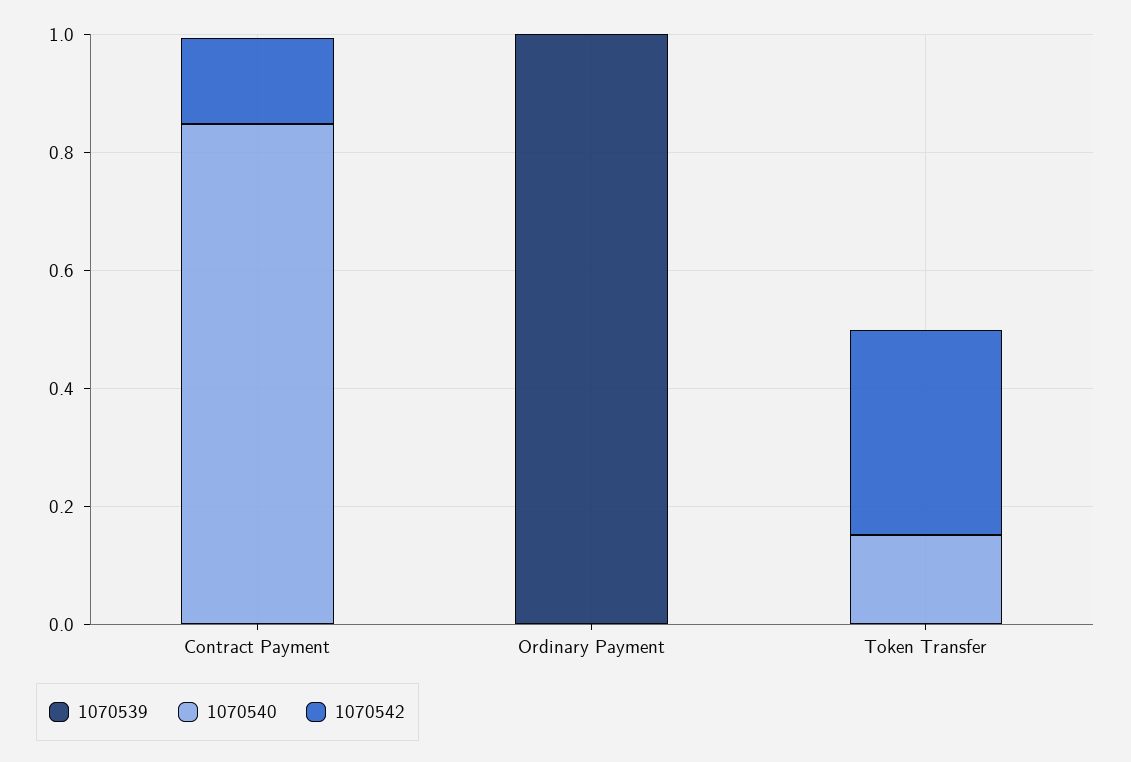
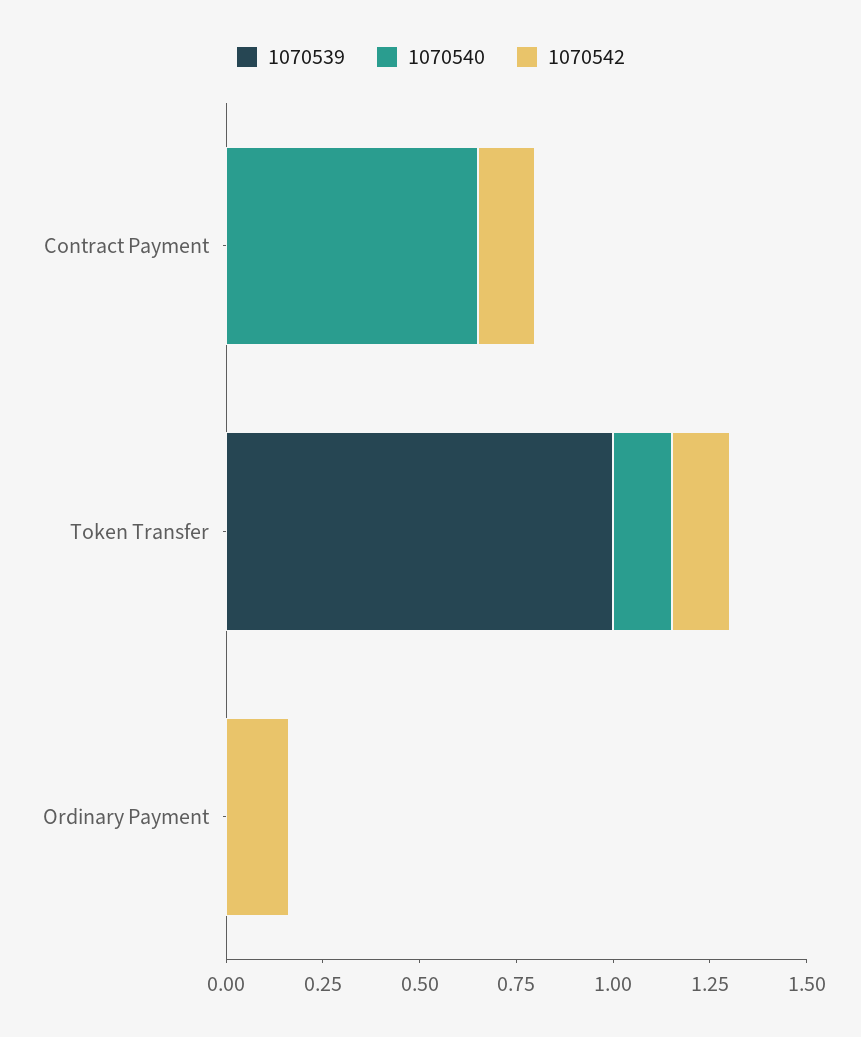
  {
    "1070539": {
      "Contract Payment": 0,
-     "Ordinary Payment": 1,
+     "Ordinary Payment": 0,
-     "Token Transfer": 0
+     "Token Transfer": 1
    },
    "1070540": {
-     "Contract Payment": 0.85,
+     "Contract Payment": 0.65,
      "Ordinary Payment": 0,
      "Token Transfer": 0.15
    },
    "1070542": {
      "Contract Payment": 0.15,
-     "Ordinary Payment": 0,
+     "Ordinary Payment": 0.15,
-     "Token Transfer": 0.35
+     "Token Transfer": 0.15
    }
  }

